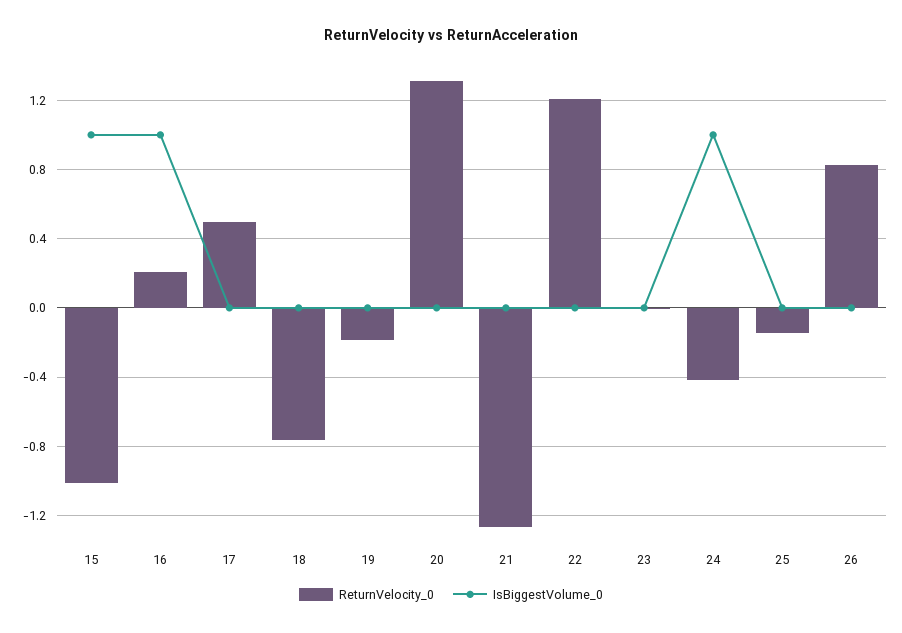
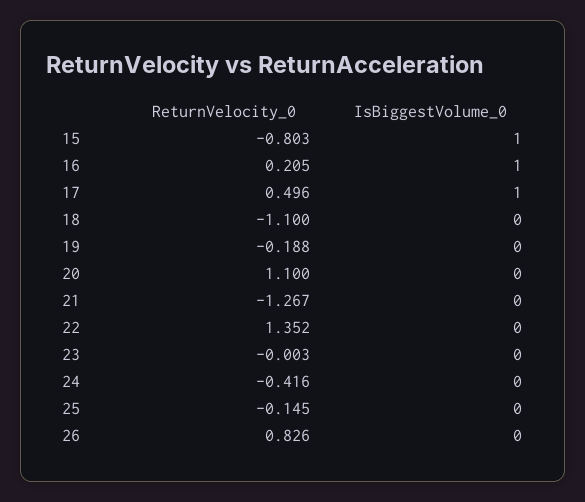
  {
    "ReturnVelocity_0": {
-     "15": -1,
+     "15": -0.803,
      "16": 0.205,
      "17": 0.496,
-     "18": -0.75,
+     "18": -1.1,
      "19": -0.188,
-     "20": 1.3,
+     "20": 1.1,
      "21": -1.267,
-     "22": 1.2,
+     "22": 1.352,
      "23": -0.003,
      "24": -0.416,
      "25": -0.145,
      "26": 0.826
    },
    "IsBiggestVolume_0": {
      "15": 1,
      "16": 1,
-     "17": 0,
+     "17": 1,
      "18": 0,
      "19": 0,
      "20": 0,
      "21": 0,
      "22": 0,
      "23": 0,
-     "24": 1,
+     "24": 0,
      "25": 0,
      "26": 0
    }
  }

